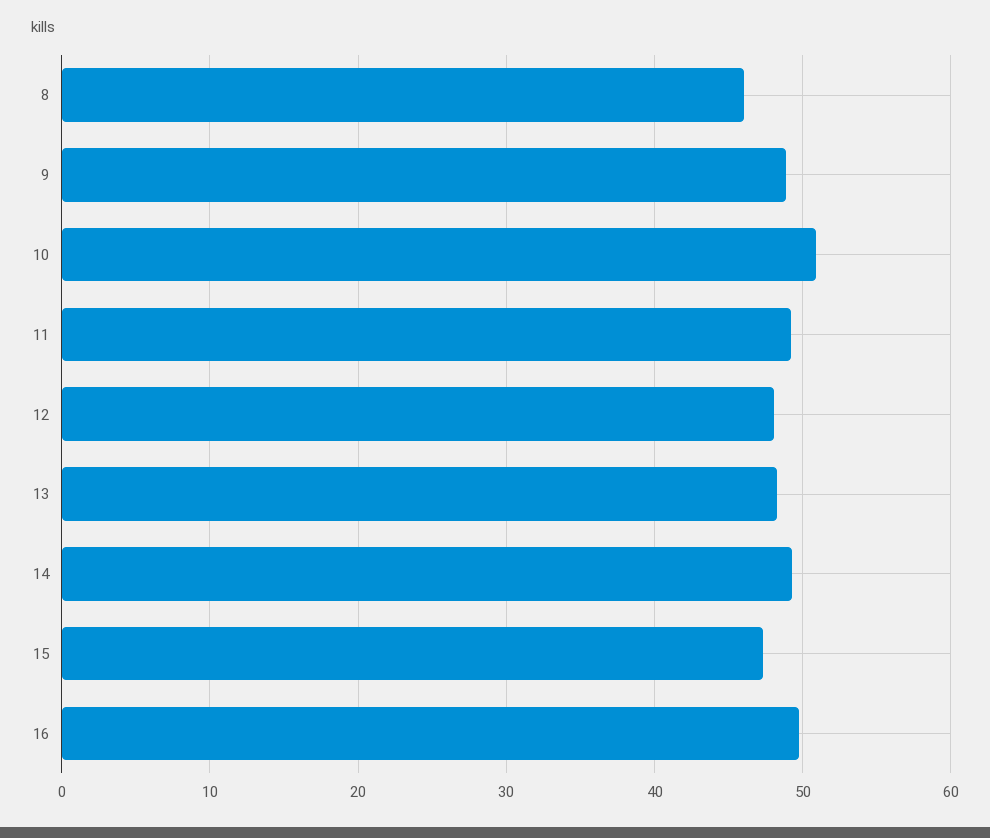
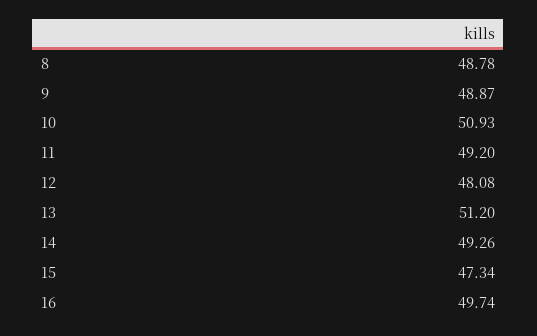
  {
-   "8": 46,
+   "8": 48.78,
    "9": 48.87,
    "10": 50.93,
    "11": 49.2,
    "12": 48.08,
-   "13": 48,
+   "13": 51.2,
    "14": 49.26,
    "15": 47.34,
    "16": 49.74
  }

